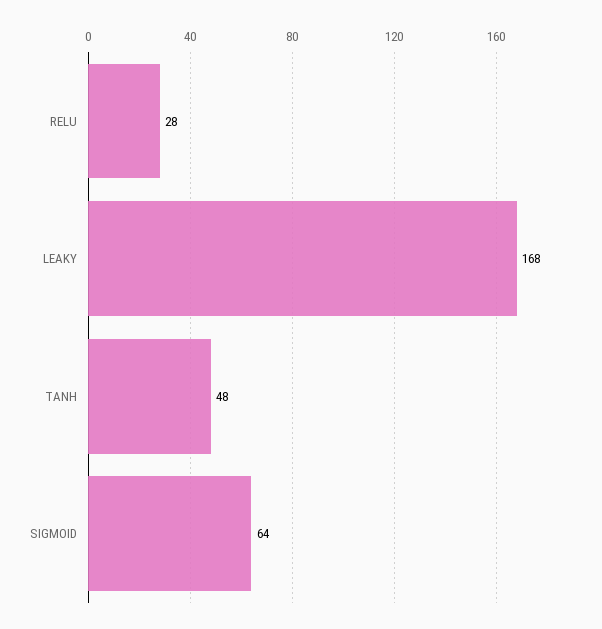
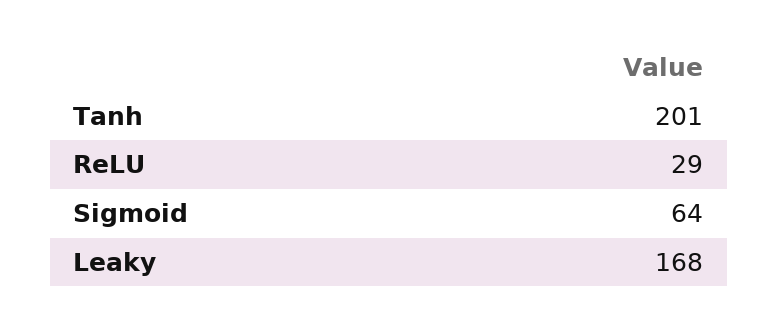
  {
-   "RELU": 28,
+   "RELU": 29,
    "LEAKY": 168,
-   "TANH": 48,
+   "TANH": 201,
    "SIGMOID": 64
  }

